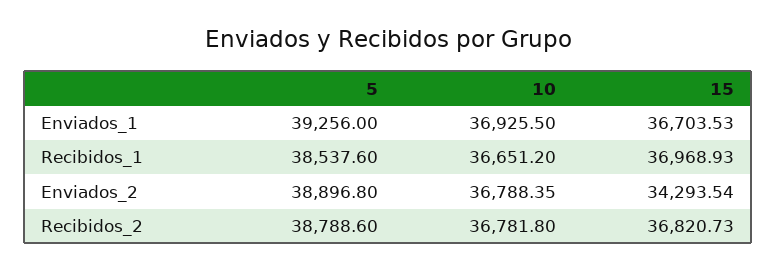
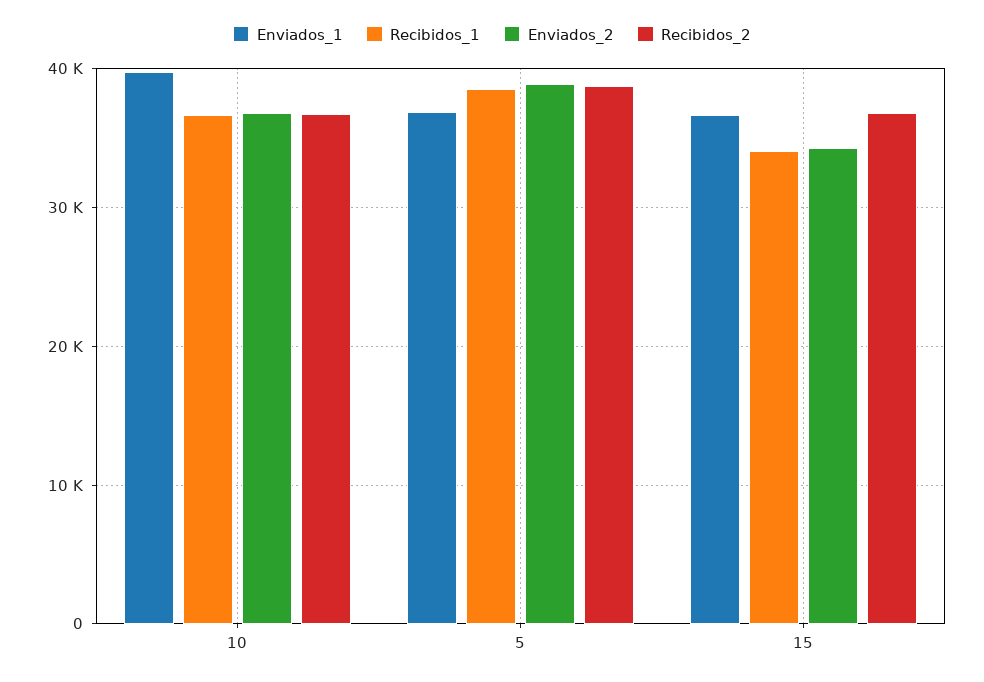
  {
    "Enviados_1": {
-     "5": 39256,
+     "5": 37000,
-     "10": 36925.5,
+     "10": 40000,
      "15": 36703.53
    },
    "Recibidos_1": {
      "5": 38537.6,
      "10": 36651.2,
-     "15": 36968.93
+     "15": 34000
    },
    "Enviados_2": {
      "5": 38896.8,
      "10": 36788.35,
      "15": 34293.54
    },
    "Recibidos_2": {
      "5": 38788.6,
      "10": 36781.8,
      "15": 36820.73
    }
  }

